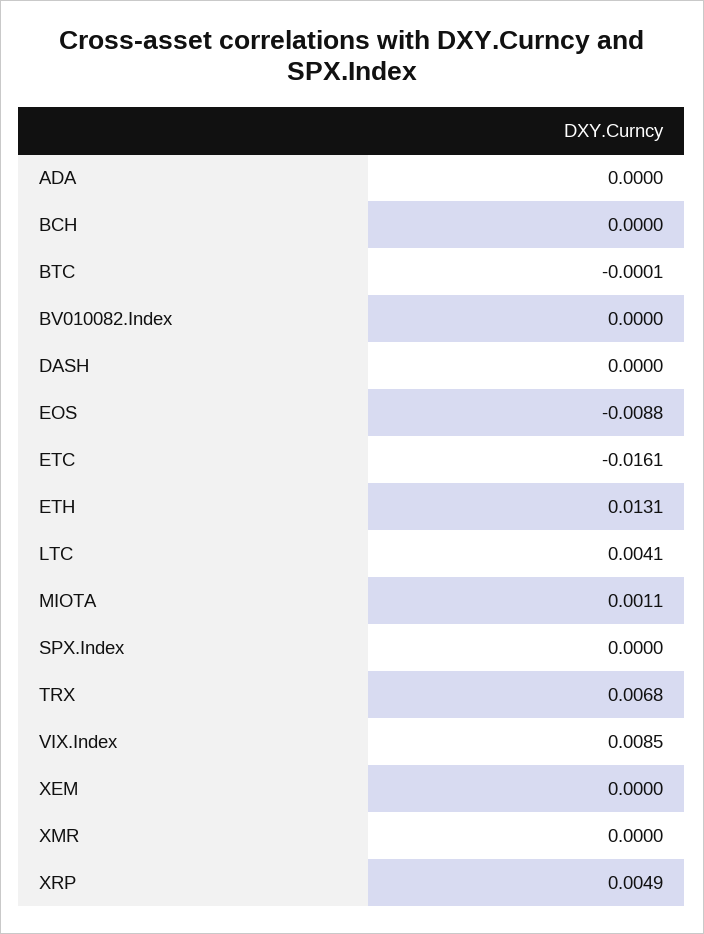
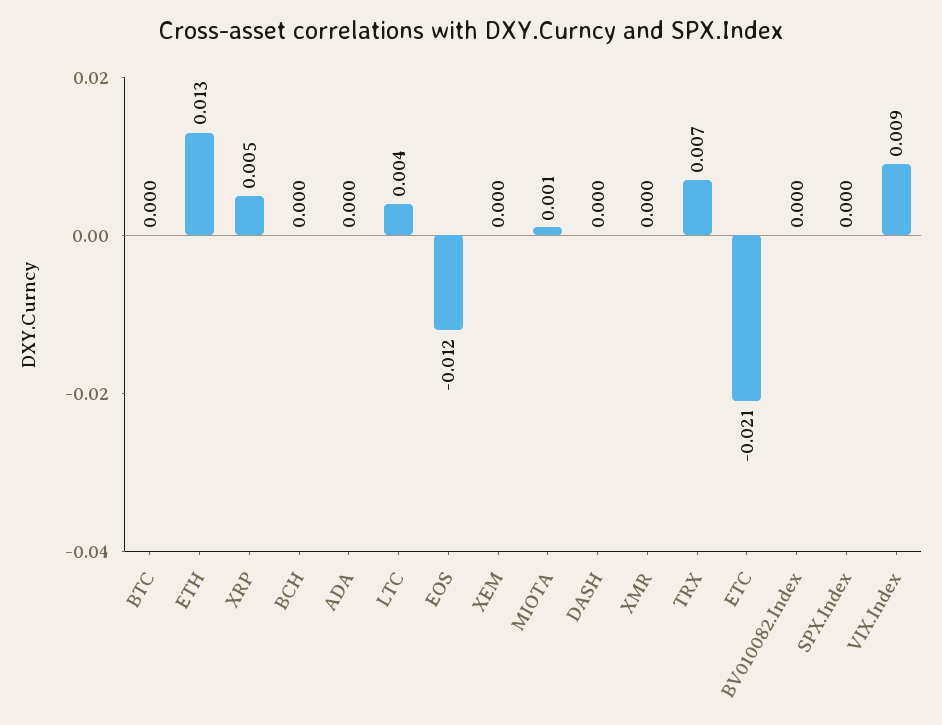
  {
    "ADA": 0,
    "BCH": 0,
    "BTC": -0.0001,
    "BV010082.Index": 0,
    "DASH": 0,
-   "EOS": -0.0088,
+   "EOS": -0.012,
-   "ETC": -0.0161,
+   "ETC": -0.021,
    "ETH": 0.0131,
    "LTC": 0.0041,
    "MIOTA": 0.0011,
    "SPX.Index": 0,
    "TRX": 0.0068,
    "VIX.Index": 0.0085,
    "XEM": 0,
    "XMR": 0,
    "XRP": 0.0049
  }

